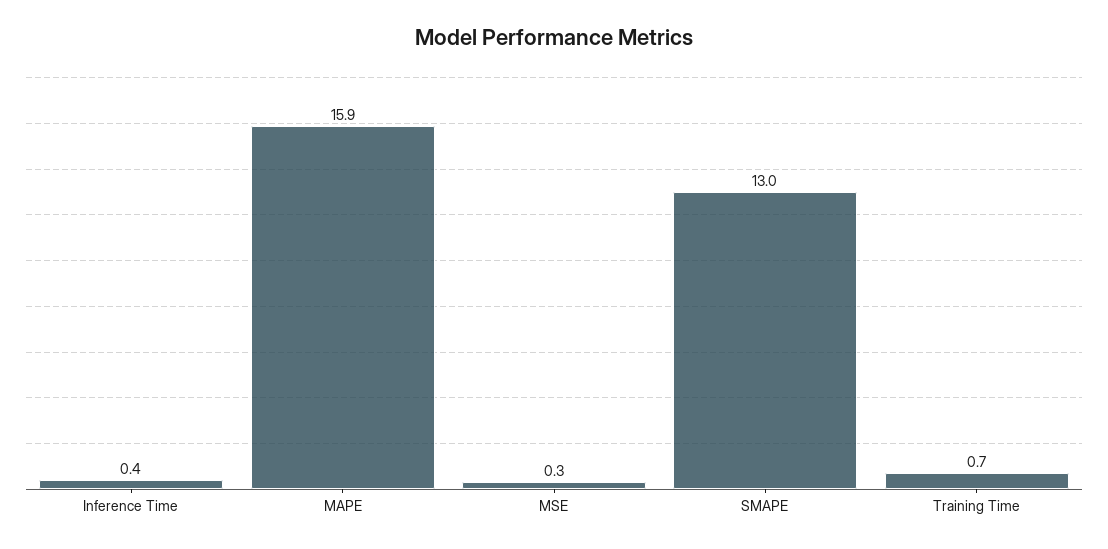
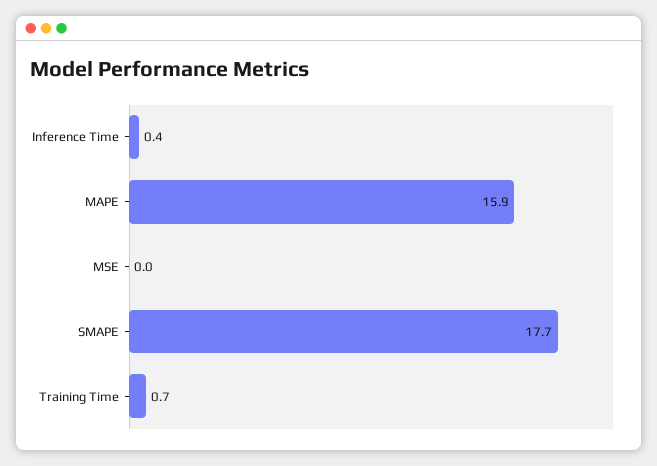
  {
    "Inference Time": 0.4,
    "MAPE": 15.9,
-   "MSE": 0.3,
+   "MSE": 0,
-   "SMAPE": 13,
+   "SMAPE": 17.7,
    "Training Time": 0.7
  }

